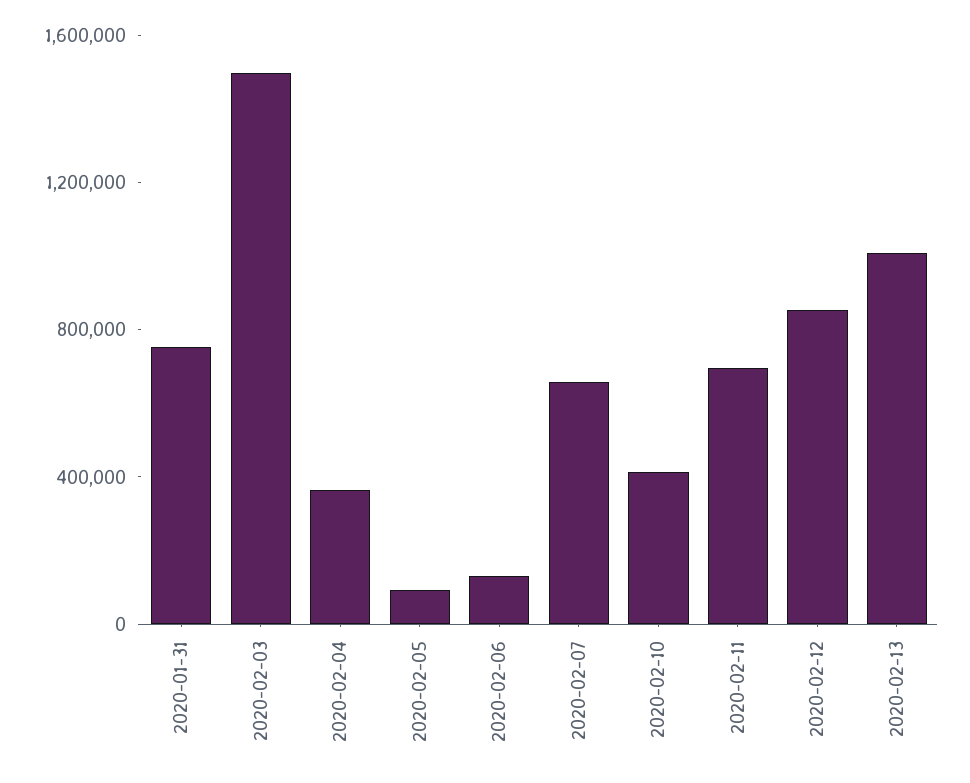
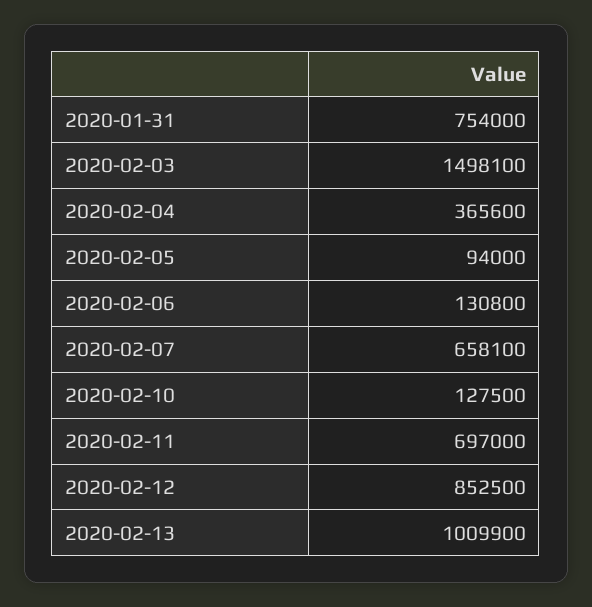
  {
    "2020-01-31": 754000,
    "2020-02-03": 1498100,
    "2020-02-04": 365600,
    "2020-02-05": 94000,
    "2020-02-06": 130800,
    "2020-02-07": 658100,
-   "2020-02-10": 400000,
+   "2020-02-10": 127500,
    "2020-02-11": 697000,
    "2020-02-12": 852500,
    "2020-02-13": 1009900
  }

